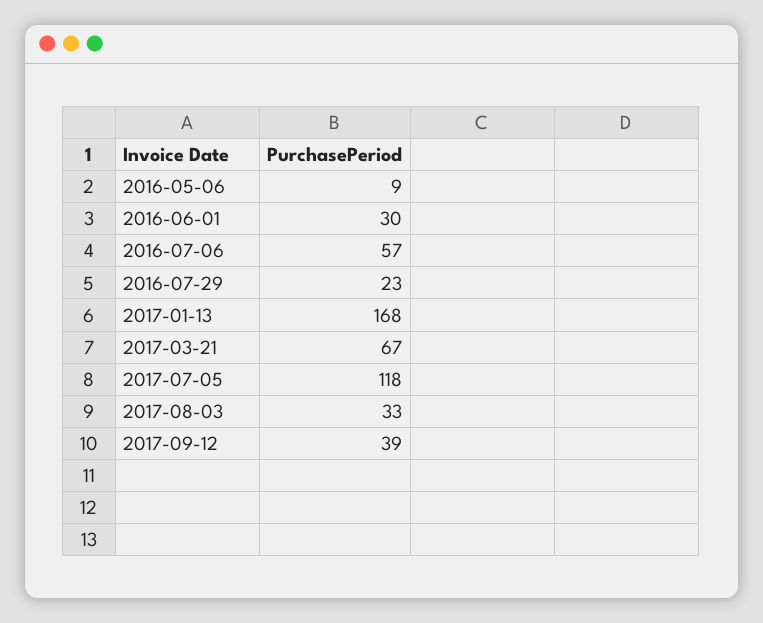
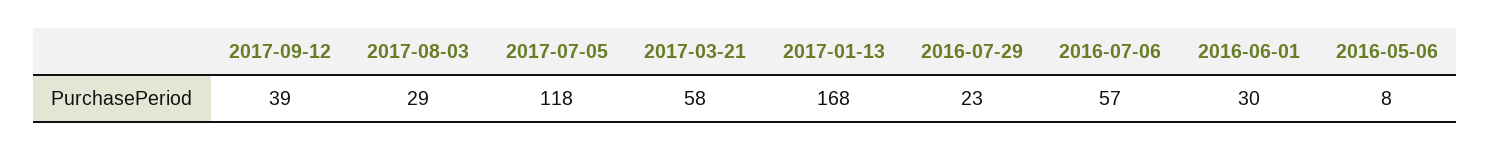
  {
-   "2016-05-06": 9,
+   "2016-05-06": 8,
    "2016-06-01": 30,
    "2016-07-06": 57,
    "2016-07-29": 23,
    "2017-01-13": 168,
-   "2017-03-21": 67,
+   "2017-03-21": 58,
    "2017-07-05": 118,
-   "2017-08-03": 33,
+   "2017-08-03": 29,
    "2017-09-12": 39
  }

